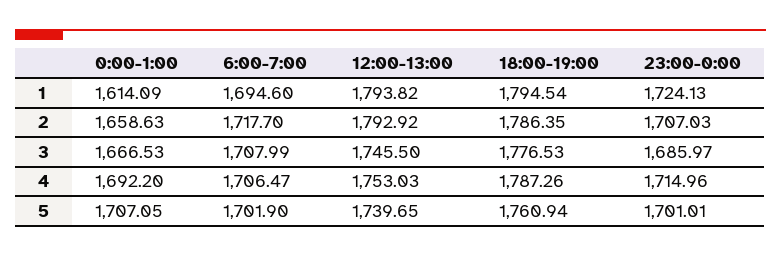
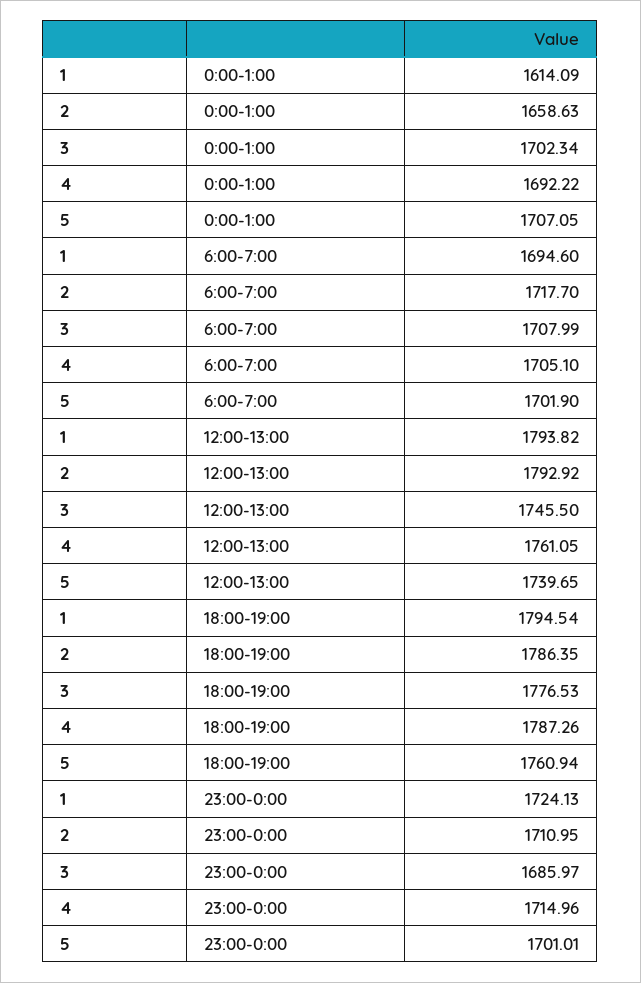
  {
    "0:00-1:00": {
      "1": 1614.09,
      "2": 1658.63,
-     "3": 1666.53,
+     "3": 1702.34,
-     "4": 1692.2,
+     "4": 1692.22,
      "5": 1707.05
    },
    "6:00-7:00": {
      "1": 1694.6,
      "2": 1717.7,
      "3": 1707.99,
-     "4": 1706.47,
+     "4": 1705.1,
      "5": 1701.9
    },
    "12:00-13:00": {
      "1": 1793.82,
      "2": 1792.92,
      "3": 1745.5,
-     "4": 1753.03,
+     "4": 1761.05,
      "5": 1739.65
    },
    "18:00-19:00": {
      "1": 1794.54,
      "2": 1786.35,
      "3": 1776.53,
      "4": 1787.26,
      "5": 1760.94
    },
    "23:00-0:00": {
      "1": 1724.13,
-     "2": 1707.03,
+     "2": 1710.95,
      "3": 1685.97,
      "4": 1714.96,
      "5": 1701.01
    }
  }

